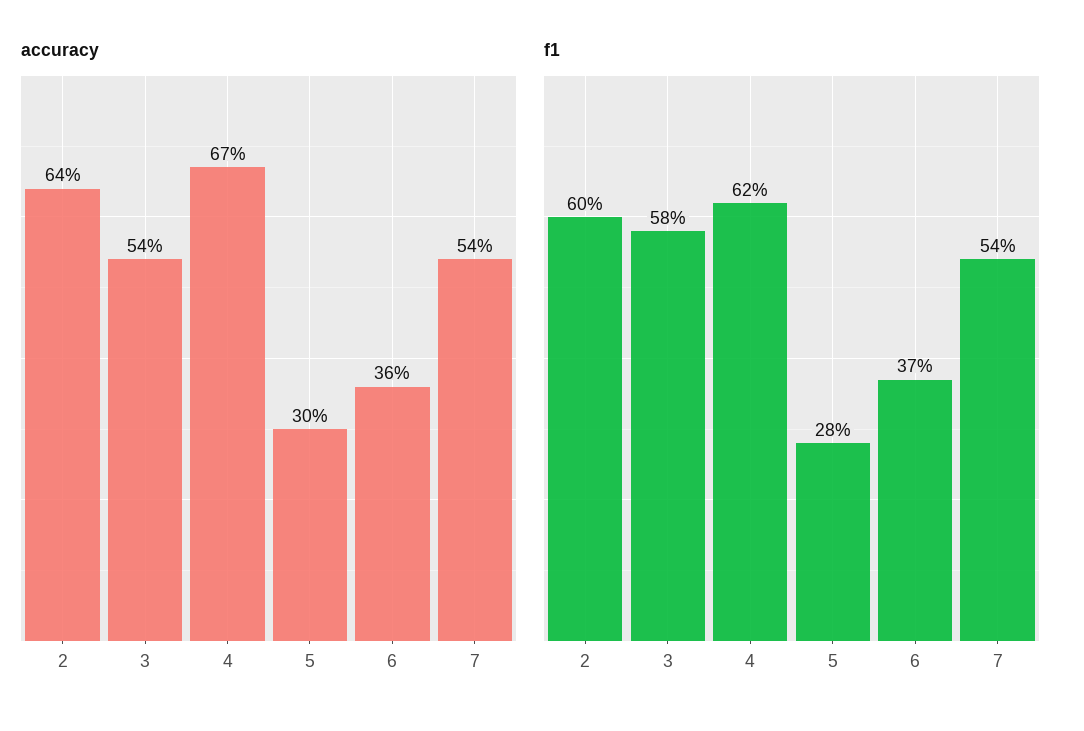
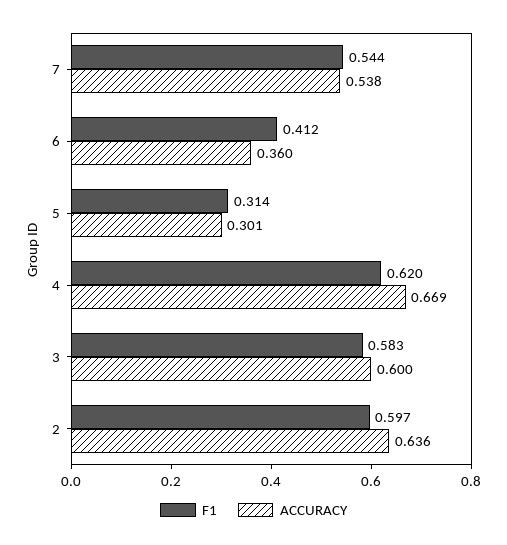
  {
    "accuracy": {
      "2": 0.636,
-     "3": 0.54,
+     "3": 0.6,
      "4": 0.669,
      "5": 0.301,
      "6": 0.36,
      "7": 0.538
    },
    "f1": {
      "2": 0.597,
      "3": 0.583,
      "4": 0.62,
-     "5": 0.28,
+     "5": 0.314,
-     "6": 0.37,
+     "6": 0.412,
      "7": 0.544
    }
  }

